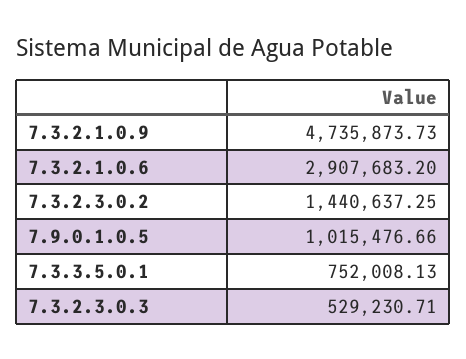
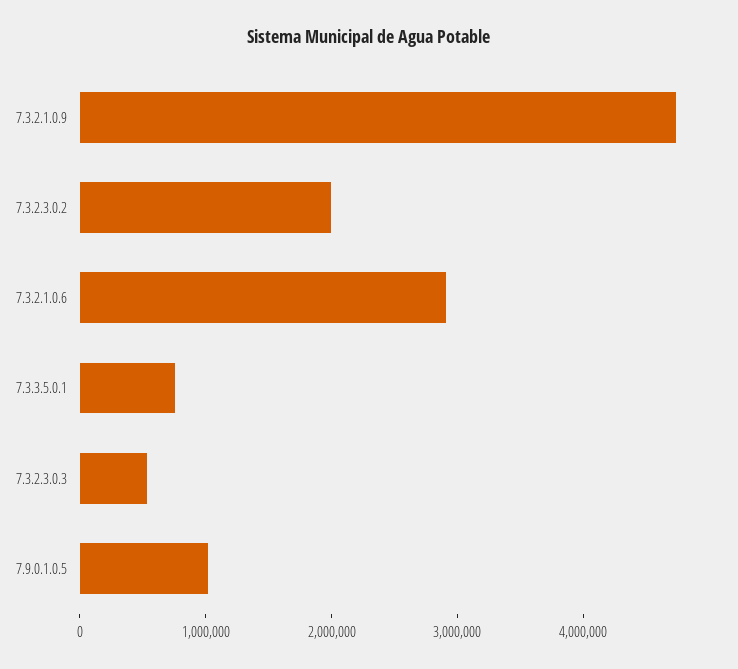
  {
    "7.3.2.1.0.9": 4735873.73,
    "7.3.2.1.0.6": 2907683.2,
-   "7.3.2.3.0.2": 1440637.25,
+   "7.3.2.3.0.2": 2000000,
    "7.9.0.1.0.5": 1015476.66,
    "7.3.3.5.0.1": 752008.13,
    "7.3.2.3.0.3": 529230.71
  }

